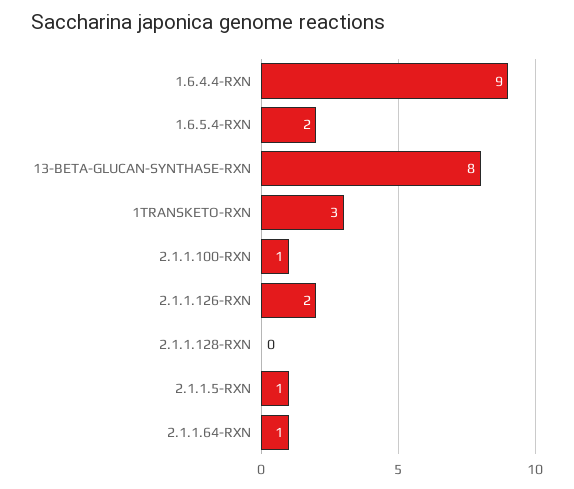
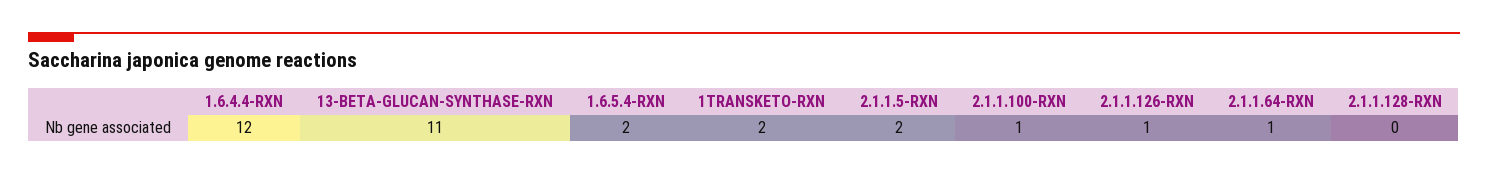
  {
-   "1.6.4.4-RXN": 9,
+   "1.6.4.4-RXN": 12,
    "1.6.5.4-RXN": 2,
-   "13-BETA-GLUCAN-SYNTHASE-RXN": 8,
+   "13-BETA-GLUCAN-SYNTHASE-RXN": 11,
-   "1TRANSKETO-RXN": 3,
+   "1TRANSKETO-RXN": 2,
    "2.1.1.100-RXN": 1,
-   "2.1.1.126-RXN": 2,
+   "2.1.1.126-RXN": 1,
    "2.1.1.128-RXN": 0,
-   "2.1.1.5-RXN": 1,
+   "2.1.1.5-RXN": 2,
    "2.1.1.64-RXN": 1
  }

